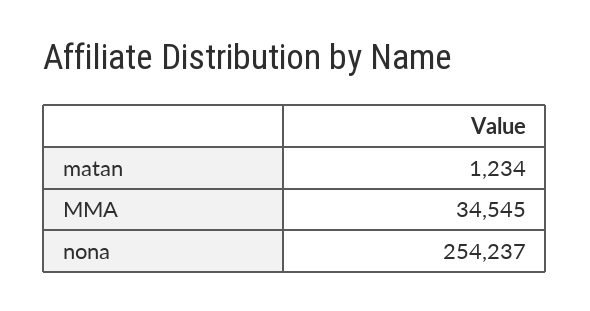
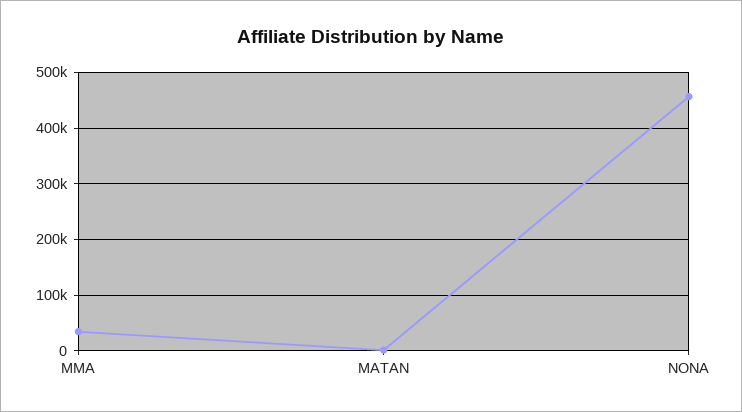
  {
    "matan": 1234,
    "MMA": 34545,
-   "nona": 254237
+   "nona": 460000
  }

